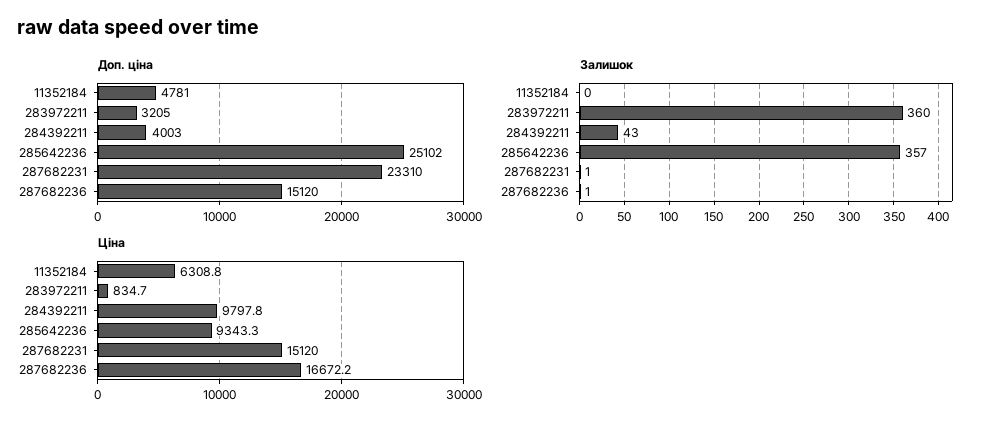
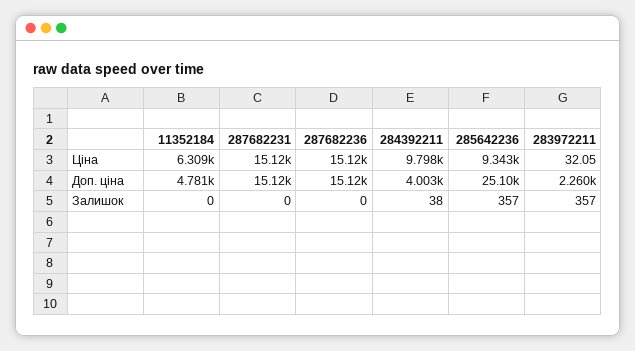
  {
    "Доп. ціна": {
      "11352184": 4781,
-     "283972211": 3205,
+     "283972211": 2260,
      "284392211": 4003,
      "285642236": 25102,
-     "287682231": 23310,
+     "287682231": 15120,
      "287682236": 15120
    },
    "Залишок": {
      "11352184": 0,
-     "283972211": 360,
+     "283972211": 357,
-     "284392211": 43,
+     "284392211": 38,
      "285642236": 357,
-     "287682231": 1,
+     "287682231": 0,
-     "287682236": 1
+     "287682236": 0
    },
    "Ціна": {
      "11352184": 6308.8,
-     "283972211": 834.7,
+     "283972211": 32.05,
      "284392211": 9797.8,
      "285642236": 9343.3,
      "287682231": 15120,
-     "287682236": 16672.2
+     "287682236": 15120
    }
  }

